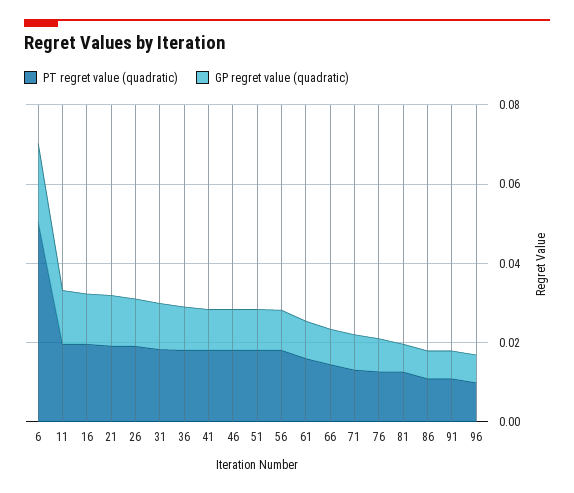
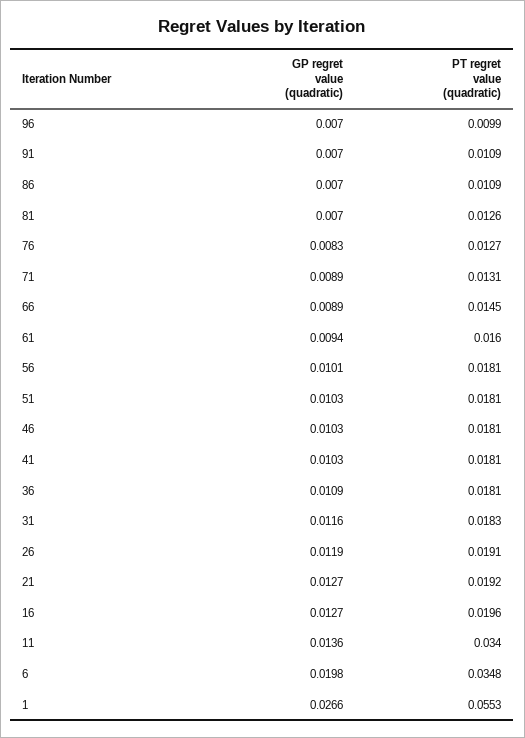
  {
    "PT regret value (quadratic)": {
-     "6": 0.05,
+     "6": 0.0348,
-     "11": 0.02,
+     "11": 0.034,
      "16": 0.0196,
      "21": 0.0192,
      "26": 0.0191,
      "31": 0.0183,
      "36": 0.0181,
      "41": 0.0181,
      "46": 0.0181,
      "51": 0.0181,
      "56": 0.0181,
      "61": 0.016,
      "66": 0.0145,
      "71": 0.0131,
      "76": 0.0127,
      "81": 0.0126,
      "86": 0.0109,
      "91": 0.0109,
-     "96": 0.0099
+     "96": 0.0099,
+     "1": 0.0553
    },
    "GP regret value (quadratic)": {
      "6": 0.0198,
      "11": 0.0136,
      "16": 0.0127,
      "21": 0.0127,
      "26": 0.0119,
      "31": 0.0116,
      "36": 0.0109,
      "41": 0.0103,
      "46": 0.0103,
      "51": 0.0103,
      "56": 0.0101,
      "61": 0.0094,
      "66": 0.0089,
      "71": 0.0089,
      "76": 0.0083,
      "81": 0.007,
      "86": 0.007,
      "91": 0.007,
-     "96": 0.007
+     "96": 0.007,
+     "1": 0.0266
    }
  }

